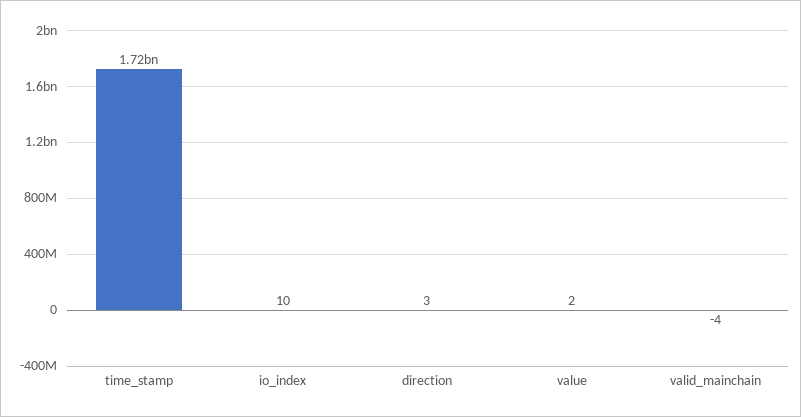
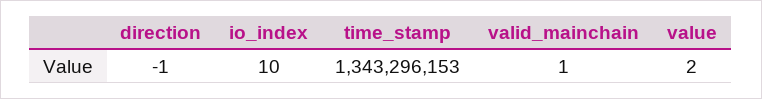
  {
-   "time_stamp": 1720000000,
+   "time_stamp": 1343296153,
    "io_index": 10,
-   "direction": 3,
+   "direction": -1,
    "value": 2,
-   "valid_mainchain": -4
+   "valid_mainchain": 1
  }

